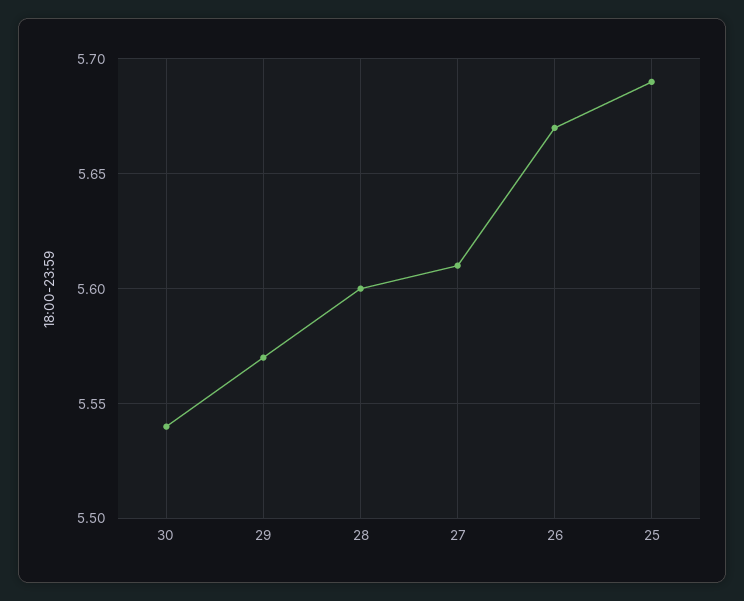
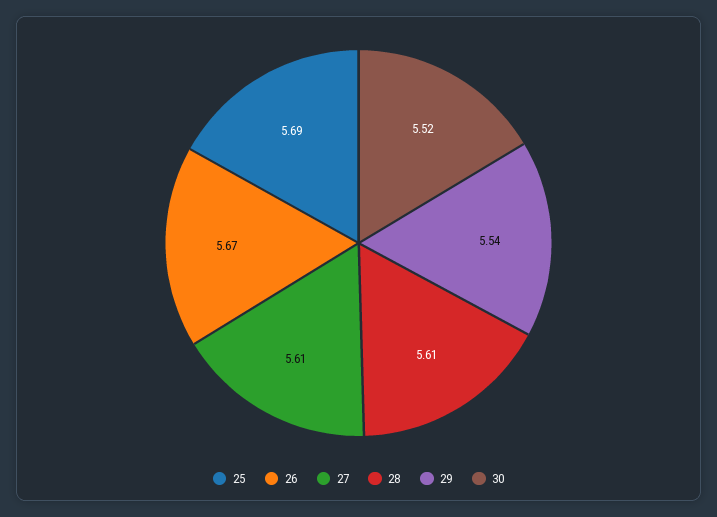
  {
-   "30": 5.54,
+   "30": 5.52,
-   "29": 5.57,
+   "29": 5.54,
-   "28": 5.6,
+   "28": 5.61,
    "27": 5.61,
    "26": 5.67,
    "25": 5.69
  }

